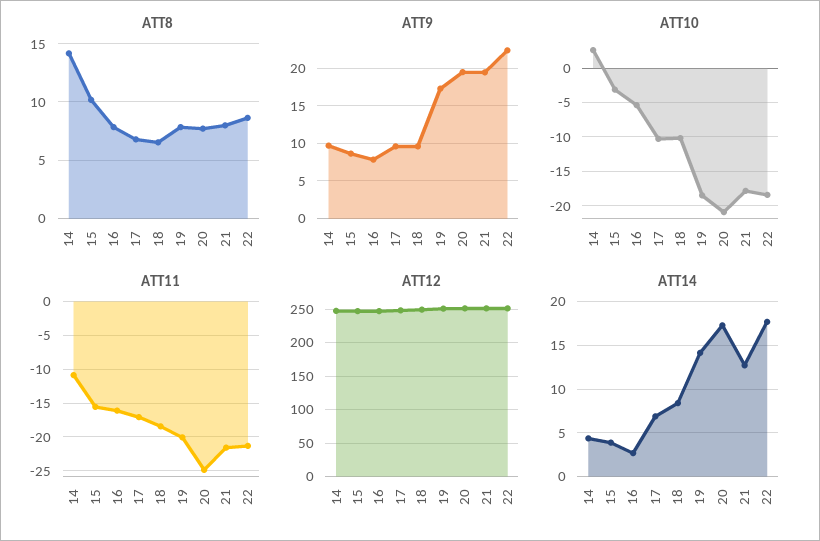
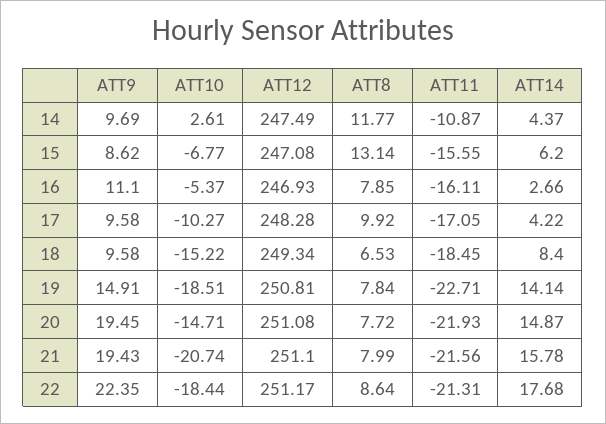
  {
    "ATT8": {
-     "14": 14,
+     "14": 11.77,
-     "15": 10,
+     "15": 13.14,
      "16": 7.85,
-     "17": 7,
+     "17": 9.92,
      "18": 6.53,
      "19": 7.84,
      "20": 7.72,
      "21": 7.99,
      "22": 8.64
    },
    "ATT9": {
      "14": 9.69,
      "15": 8.62,
-     "16": 8,
+     "16": 11.1,
      "17": 9.58,
      "18": 9.58,
-     "19": 17,
+     "19": 14.91,
      "20": 19.45,
      "21": 19.43,
      "22": 22.35
    },
    "ATT10": {
      "14": 2.61,
-     "15": -3,
+     "15": -6.77,
      "16": -5.37,
      "17": -10.27,
-     "18": -10,
+     "18": -15.22,
      "19": -18.51,
-     "20": -21,
+     "20": -14.71,
-     "21": -18,
+     "21": -20.74,
      "22": -18.44
    },
    "ATT11": {
      "14": -10.87,
      "15": -15.55,
      "16": -16.11,
      "17": -17.05,
      "18": -18.45,
-     "19": -20,
+     "19": -22.71,
-     "20": -25,
+     "20": -21.93,
      "21": -21.56,
      "22": -21.31
    },
    "ATT12": {
      "14": 247.49,
      "15": 247.08,
      "16": 246.93,
      "17": 248.28,
      "18": 249.34,
      "19": 250.81,
      "20": 251.08,
      "21": 251.1,
      "22": 251.17
    },
    "ATT14": {
      "14": 4.37,
-     "15": 4,
+     "15": 6.2,
      "16": 2.66,
-     "17": 7,
+     "17": 4.22,
      "18": 8.4,
      "19": 14.14,
-     "20": 17,
+     "20": 14.87,
-     "21": 13,
+     "21": 15.78,
      "22": 17.68
    }
  }

